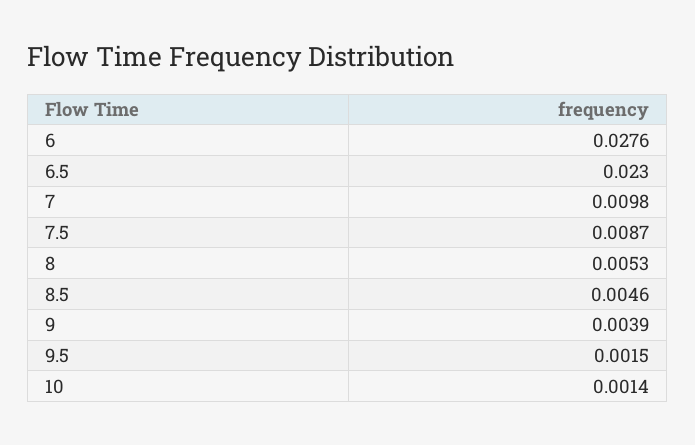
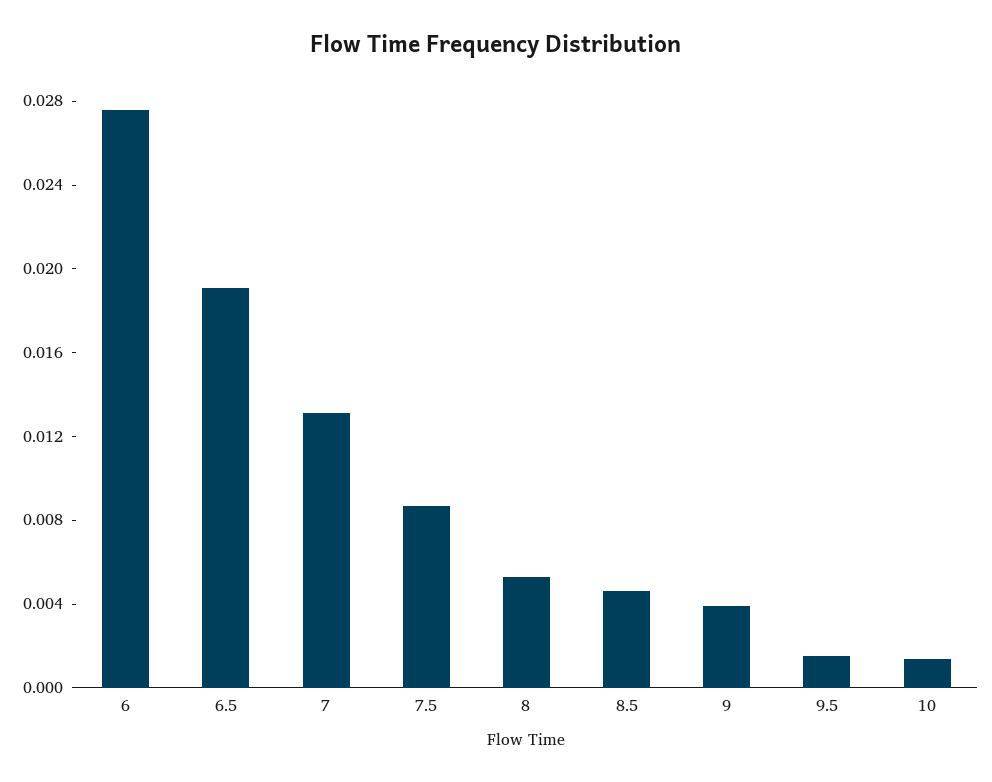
  {
    "6": 0.0276,
-   "6.5": 0.023,
+   "6.5": 0.019,
-   "7": 0.0098,
+   "7": 0.013,
    "7.5": 0.0087,
    "8": 0.0053,
    "8.5": 0.0046,
    "9": 0.0039,
    "9.5": 0.0015,
    "10": 0.0014
  }

